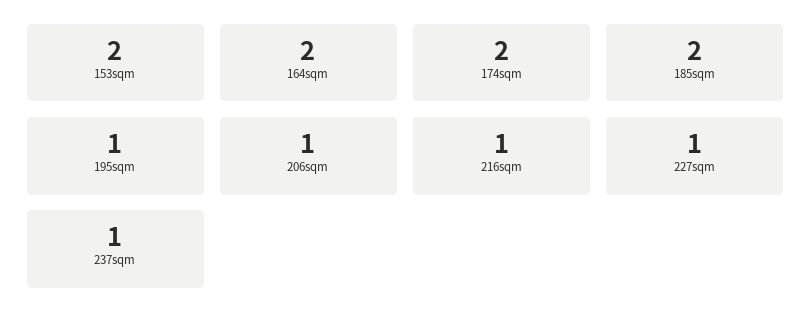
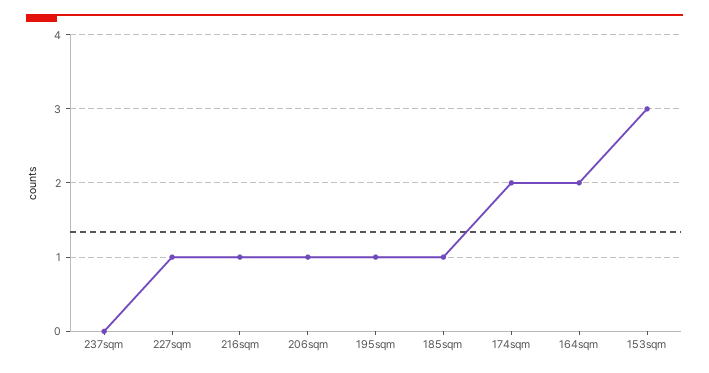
  {
-   "153sqm": 2,
+   "153sqm": 3,
    "164sqm": 2,
    "174sqm": 2,
-   "185sqm": 2,
+   "185sqm": 1,
    "195sqm": 1,
    "206sqm": 1,
    "216sqm": 1,
    "227sqm": 1,
-   "237sqm": 1
+   "237sqm": 0
  }

